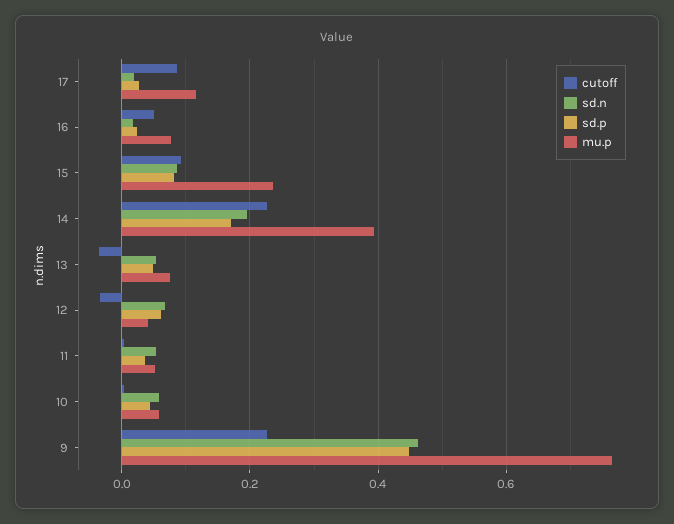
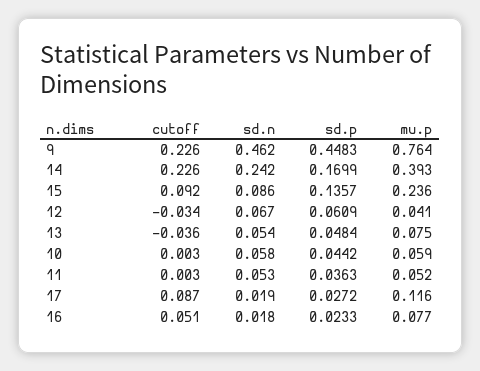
  {
    "cutoff": {
      "17": 0.087,
      "16": 0.051,
      "15": 0.092,
      "14": 0.226,
      "13": -0.036,
      "12": -0.034,
      "11": 0.003,
      "10": 0.003,
      "9": 0.226
    },
    "sd.n": {
      "17": 0.019,
      "16": 0.018,
      "15": 0.086,
-     "14": 0.2,
+     "14": 0.242,
      "13": 0.054,
      "12": 0.067,
      "11": 0.053,
      "10": 0.058,
      "9": 0.462
    },
    "sd.p": {
      "17": 0.0272,
      "16": 0.0233,
-     "15": 0.08,
+     "15": 0.1357,
      "14": 0.1699,
      "13": 0.0484,
      "12": 0.0609,
      "11": 0.0363,
      "10": 0.0442,
      "9": 0.4483
    },
    "mu.p": {
      "17": 0.116,
      "16": 0.077,
      "15": 0.236,
      "14": 0.393,
      "13": 0.075,
      "12": 0.041,
      "11": 0.052,
      "10": 0.059,
      "9": 0.764
    }
  }

